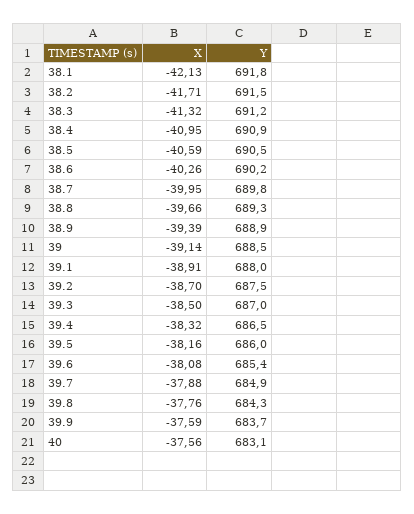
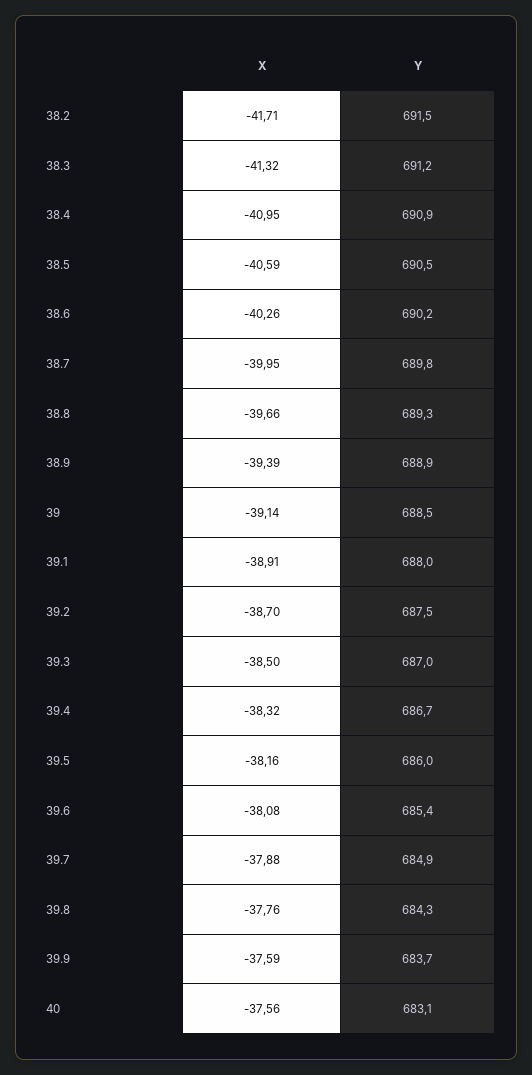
  {
    "X": {
-     "38.1": -42.13,
      "38.2": -41.71,
      "38.3": -41.32,
      "38.4": -40.95,
      "38.5": -40.59,
      "38.6": -40.26,
      "38.7": -39.95,
      "38.8": -39.66,
      "38.9": -39.39,
      "39": -39.14,
      "39.1": -38.91,
      "39.2": -38.7,
      "39.3": -38.5,
      "39.4": -38.32,
      "39.5": -38.16,
      "39.6": -38.08,
      "39.7": -37.88,
      "39.8": -37.76,
      "39.9": -37.59,
      "40": -37.56
    },
    "Y": {
-     "38.1": 691.8,
      "38.2": 691.5,
      "38.3": 691.2,
      "38.4": 690.9,
      "38.5": 690.5,
      "38.6": 690.2,
      "38.7": 689.8,
      "38.8": 689.3,
      "38.9": 688.9,
      "39": 688.5,
      "39.1": 688,
      "39.2": 687.5,
      "39.3": 687,
-     "39.4": 686.5,
+     "39.4": 686.7,
      "39.5": 686,
      "39.6": 685.4,
      "39.7": 684.9,
      "39.8": 684.3,
      "39.9": 683.7,
      "40": 683.1
    }
  }

